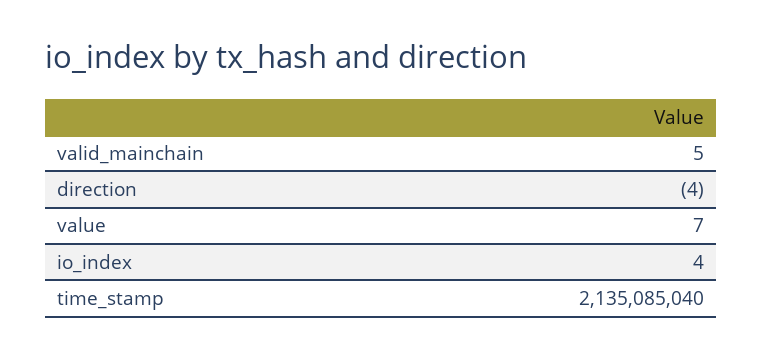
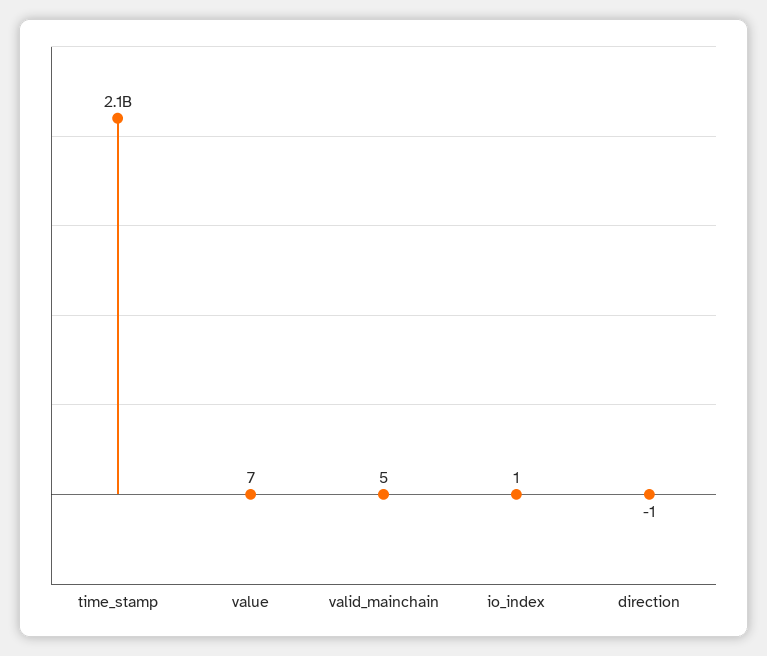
  {
    "valid_mainchain": 5,
-   "direction": -4,
+   "direction": -1,
    "value": 7,
-   "io_index": 4,
+   "io_index": 1,
    "time_stamp": 2135085040
  }

